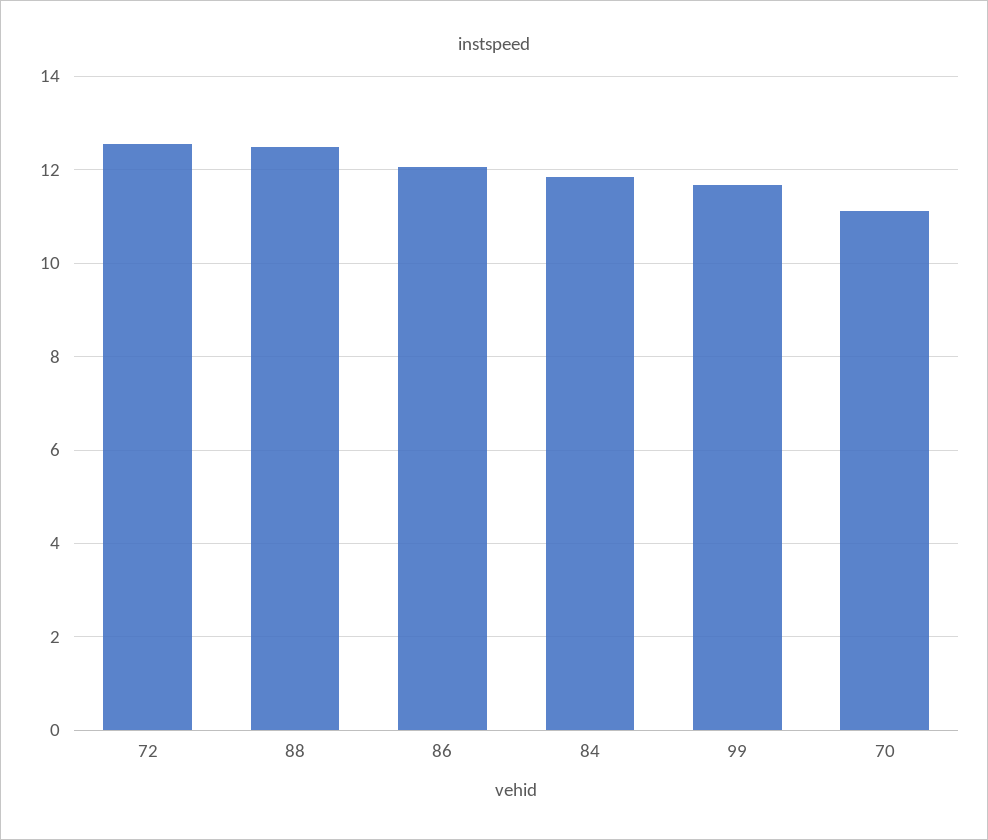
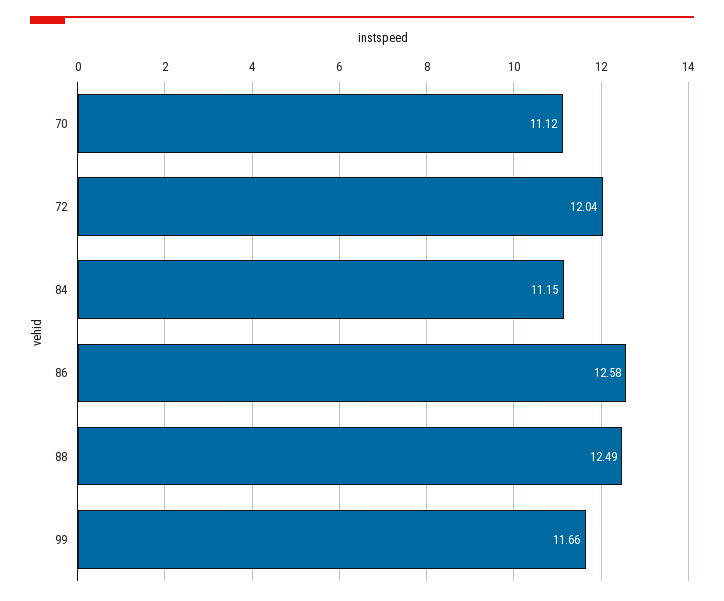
  {
-   "72": 12.6,
+   "72": 12.04,
    "88": 12.49,
-   "86": 12,
+   "86": 12.58,
-   "84": 11.8,
+   "84": 11.15,
    "99": 11.66,
    "70": 11.12
  }

